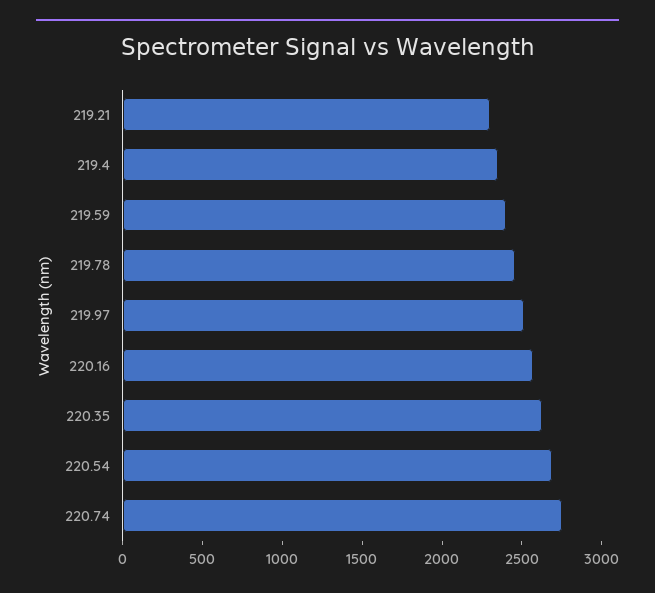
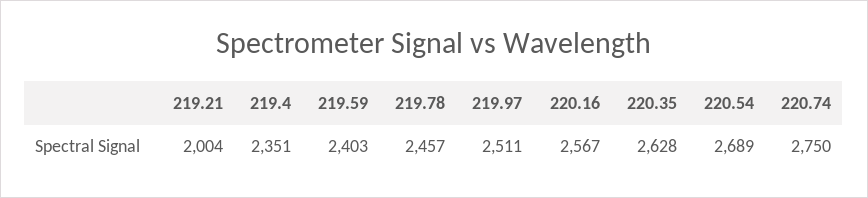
  {
-   "219.21": 2300,
+   "219.21": 2004,
    "219.4": 2351,
    "219.59": 2403,
    "219.78": 2457,
    "219.97": 2511,
    "220.16": 2567,
    "220.35": 2628,
    "220.54": 2689,
    "220.74": 2750
  }

